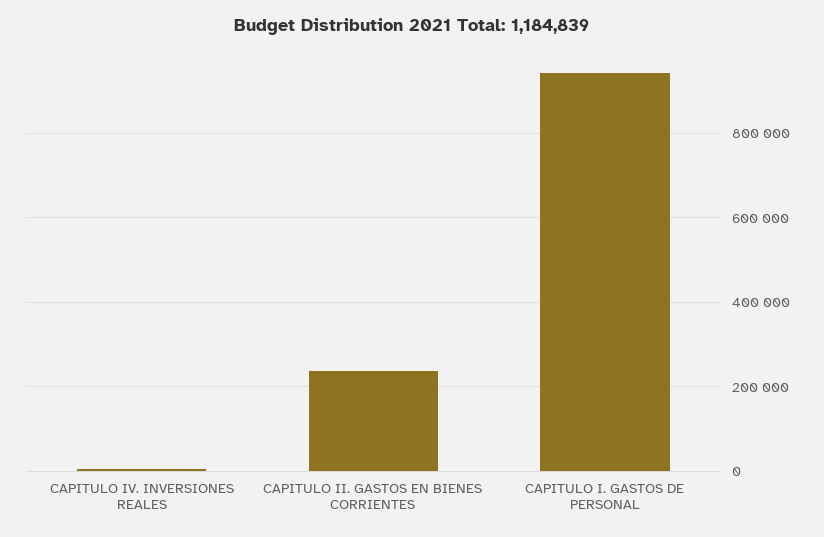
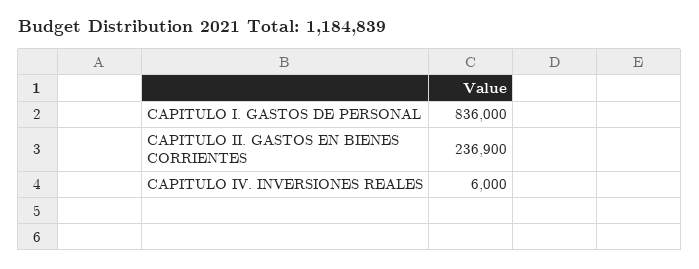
  {
    "CAPITULO IV. INVERSIONES REALES": 6000,
    "CAPITULO II. GASTOS EN BIENES CORRIENTES": 236900,
-   "CAPITULO I. GASTOS DE PERSONAL": 940000
+   "CAPITULO I. GASTOS DE PERSONAL": 836000
  }

